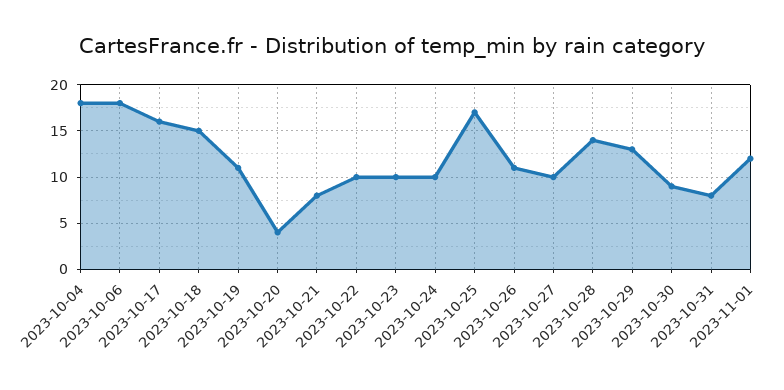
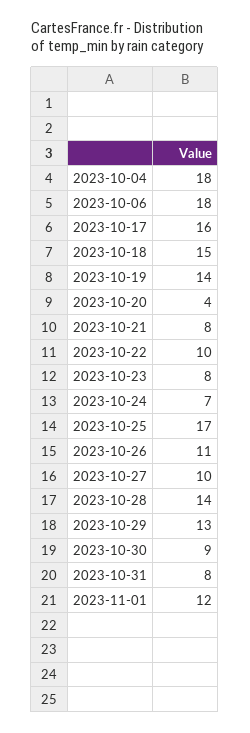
  {
    "2023-10-04": 18,
    "2023-10-06": 18,
    "2023-10-17": 16,
    "2023-10-18": 15,
-   "2023-10-19": 11,
+   "2023-10-19": 14,
    "2023-10-20": 4,
    "2023-10-21": 8,
    "2023-10-22": 10,
-   "2023-10-23": 10,
+   "2023-10-23": 8,
-   "2023-10-24": 10,
+   "2023-10-24": 7,
    "2023-10-25": 17,
    "2023-10-26": 11,
    "2023-10-27": 10,
    "2023-10-28": 14,
    "2023-10-29": 13,
    "2023-10-30": 9,
    "2023-10-31": 8,
    "2023-11-01": 12
  }

